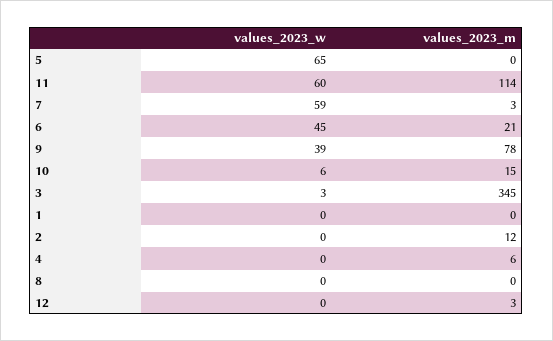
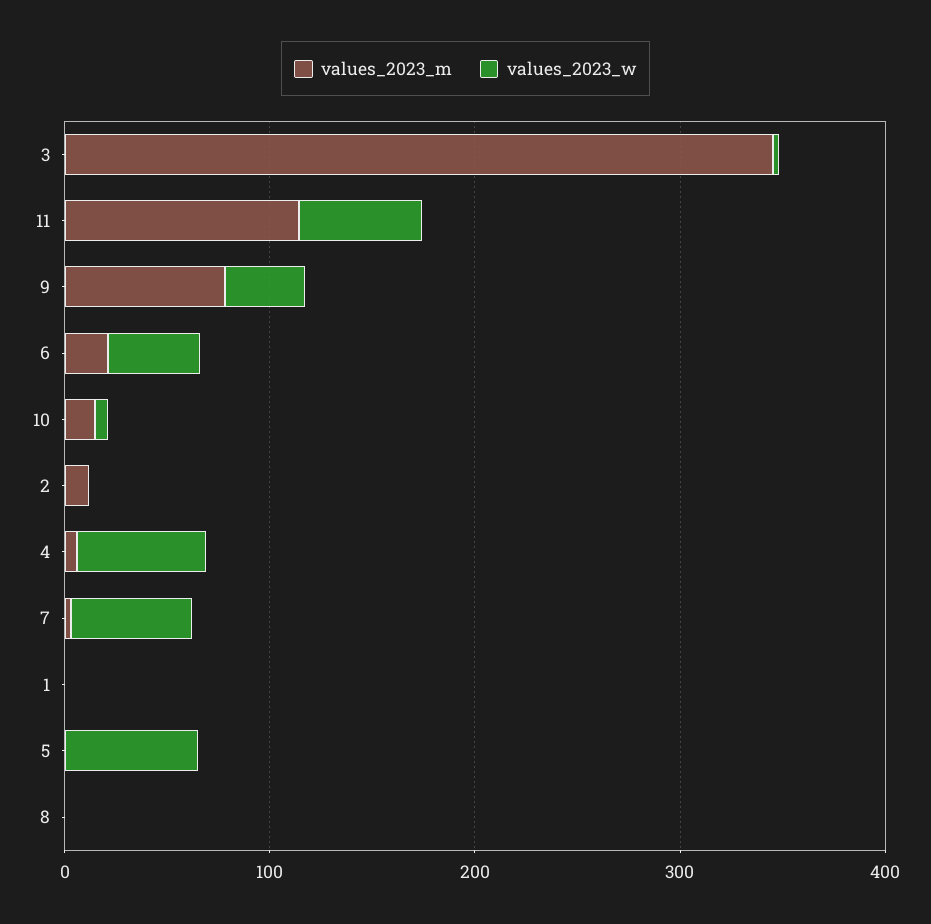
  {
    "values_2023_w": {
      "5": 65,
      "11": 60,
      "7": 59,
      "6": 45,
      "9": 39,
      "10": 6,
      "3": 3,
      "1": 0,
      "2": 0,
-     "4": 0,
+     "4": 60,
-     "8": 0,
+     "8": 0
-     "12": 0
    },
    "values_2023_m": {
      "5": 0,
      "11": 114,
      "7": 3,
      "6": 21,
      "9": 78,
      "10": 15,
      "3": 345,
      "1": 0,
      "2": 12,
      "4": 6,
-     "8": 0,
+     "8": 0
-     "12": 3
    }
  }

